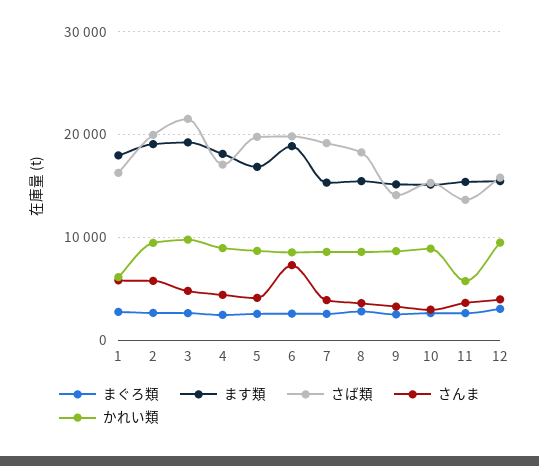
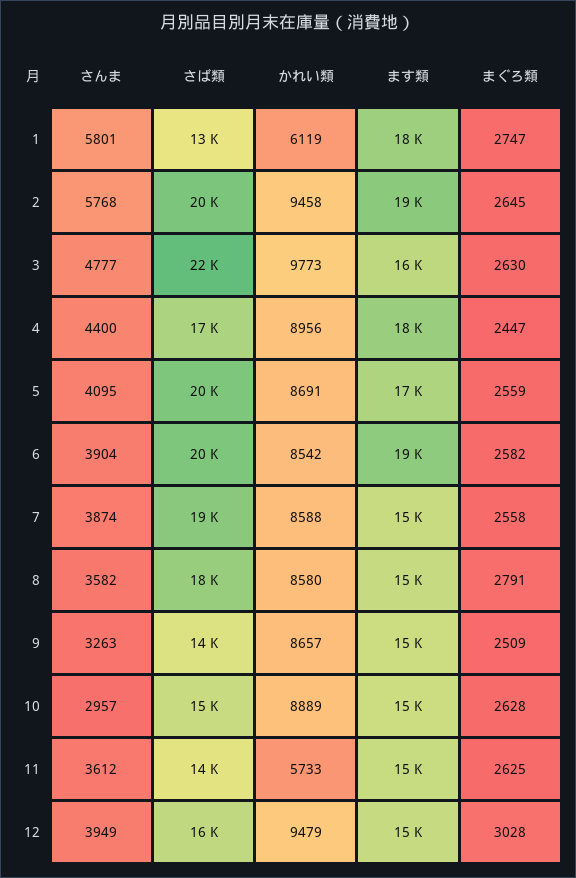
  {
    "まぐろ類": {
      "1": 2747,
      "2": 2645,
      "3": 2630,
      "4": 2447,
      "5": 2559,
      "6": 2582,
      "7": 2558,
      "8": 2791,
      "9": 2509,
      "10": 2628,
      "11": 2625,
      "12": 3028
    },
    "ます類": {
      "1": 18000,
      "2": 19000,
-     "3": 19000,
+     "3": 16000,
      "4": 18000,
      "5": 17000,
      "6": 19000,
      "7": 15000,
      "8": 15000,
      "9": 15000,
      "10": 15000,
      "11": 15000,
      "12": 15000
    },
    "さば類": {
-     "1": 16000,
+     "1": 13000,
      "2": 20000,
      "3": 22000,
      "4": 17000,
      "5": 20000,
      "6": 20000,
      "7": 19000,
      "8": 18000,
      "9": 14000,
      "10": 15000,
      "11": 14000,
      "12": 16000
    },
    "さんま": {
      "1": 5801,
      "2": 5768,
      "3": 4777,
      "4": 4400,
      "5": 4095,
-     "6": 7000,
+     "6": 3904,
      "7": 3874,
      "8": 3582,
      "9": 3263,
      "10": 2957,
      "11": 3612,
      "12": 3949
    },
    "かれい類": {
      "1": 6119,
      "2": 9458,
      "3": 9773,
      "4": 8956,
      "5": 8691,
      "6": 8542,
      "7": 8588,
      "8": 8580,
      "9": 8657,
      "10": 8889,
      "11": 5733,
      "12": 9479
    }
  }

